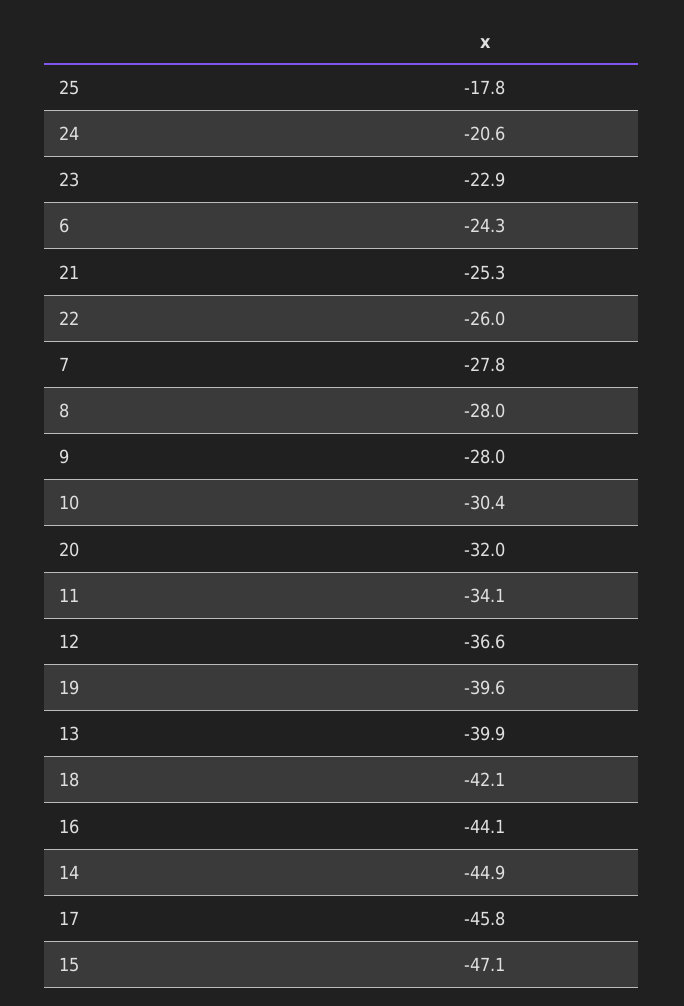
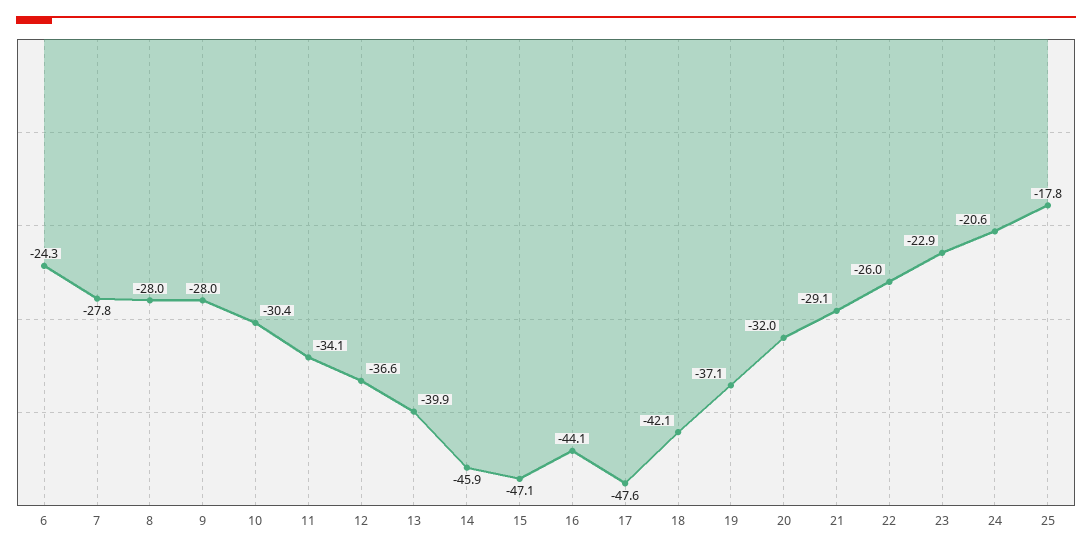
  {
    "25": -17.8,
    "24": -20.6,
    "23": -22.9,
    "6": -24.3,
-   "21": -25.3,
+   "21": -29.1,
    "22": -26,
    "7": -27.8,
    "8": -28,
    "9": -28,
    "10": -30.4,
    "20": -32,
    "11": -34.1,
    "12": -36.6,
-   "19": -39.6,
+   "19": -37.1,
    "13": -39.9,
    "18": -42.1,
    "16": -44.1,
-   "14": -44.9,
+   "14": -45.9,
-   "17": -45.8,
+   "17": -47.6,
    "15": -47.1
  }

